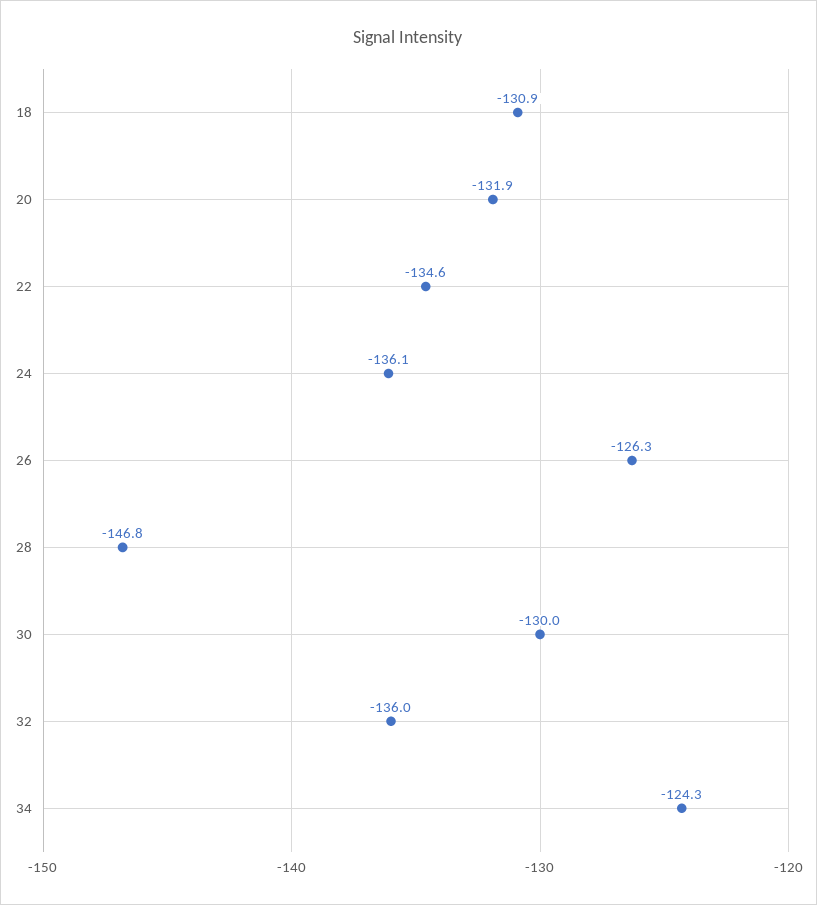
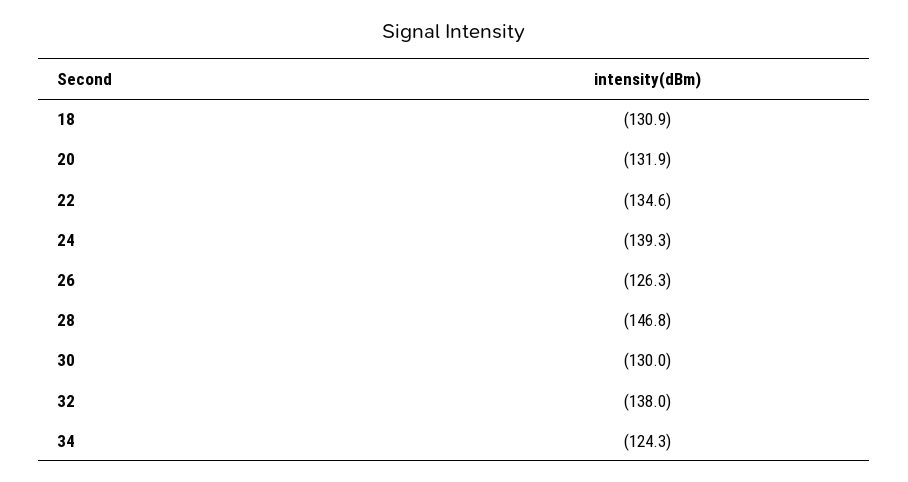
  {
    "18": -130.9,
    "20": -131.9,
    "22": -134.6,
-   "24": -136.1,
+   "24": -139.3,
    "26": -126.3,
    "28": -146.8,
    "30": -130,
-   "32": -136,
+   "32": -138,
    "34": -124.3
  }

